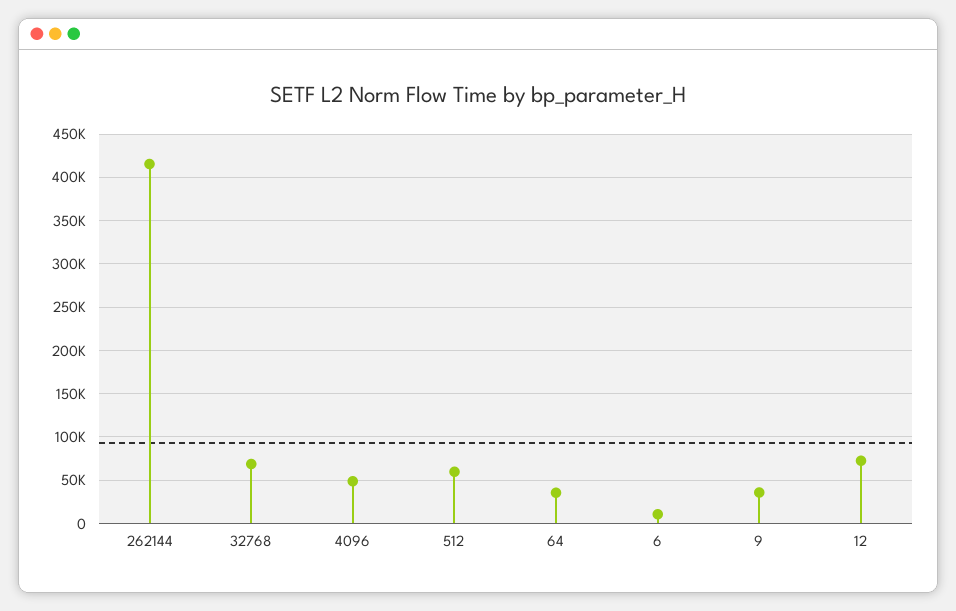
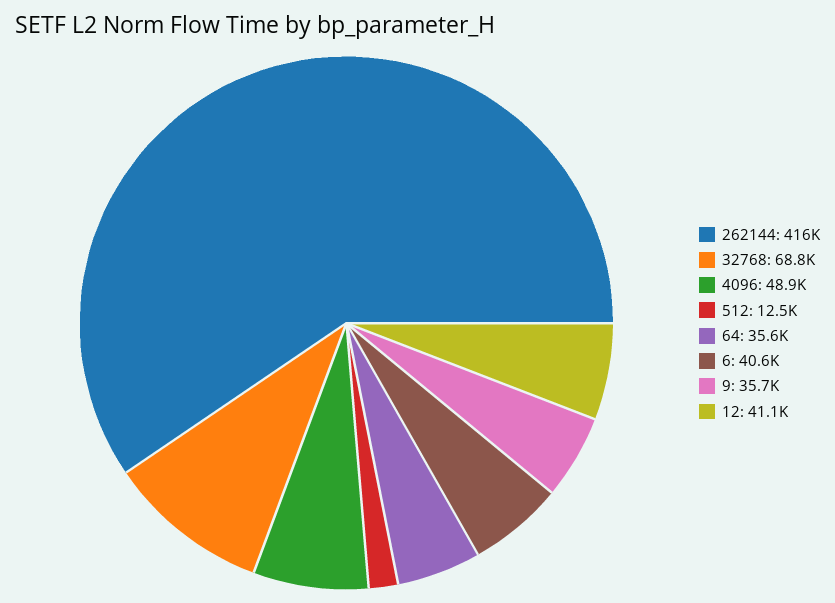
  {
    "262144": 416000,
    "32768": 68800,
    "4096": 48900,
-   "512": 60000,
+   "512": 12500,
    "64": 35600,
-   "6": 10000,
+   "6": 40600,
    "9": 35700,
-   "12": 70000
+   "12": 41100
  }

